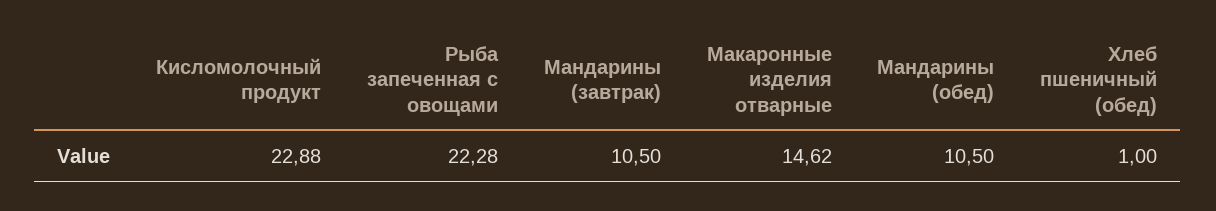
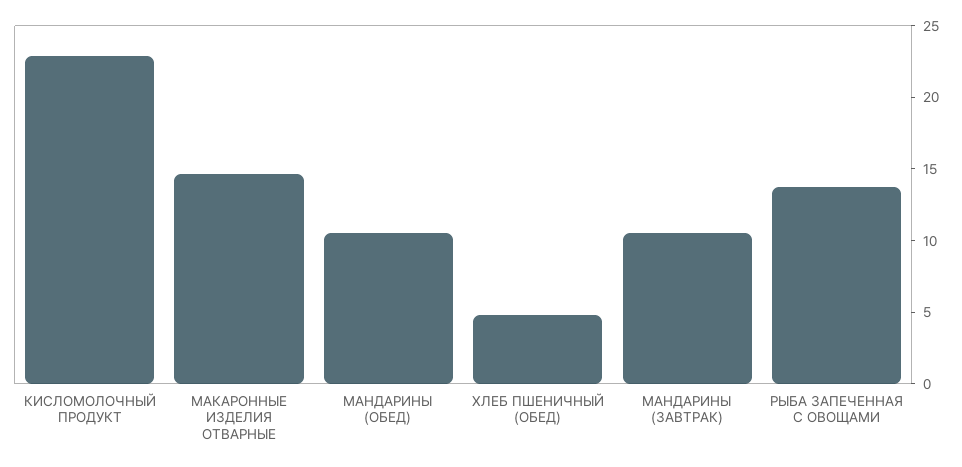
  {
    "Кисломолочный продукт": 22.88,
-   "Рыба запеченная с овощами": 22.28,
+   "Рыба запеченная с овощами": 14,
    "Мандарины (завтрак)": 10.5,
    "Макаронные изделия отварные": 14.62,
    "Мандарины (обед)": 10.5,
-   "Хлеб пшеничный (обед)": 1
+   "Хлеб пшеничный (обед)": 5
  }

